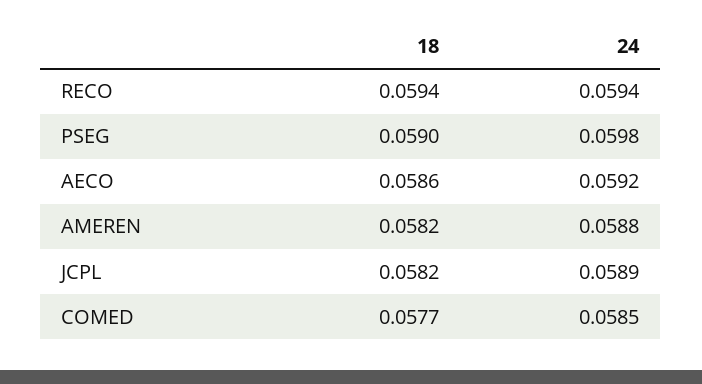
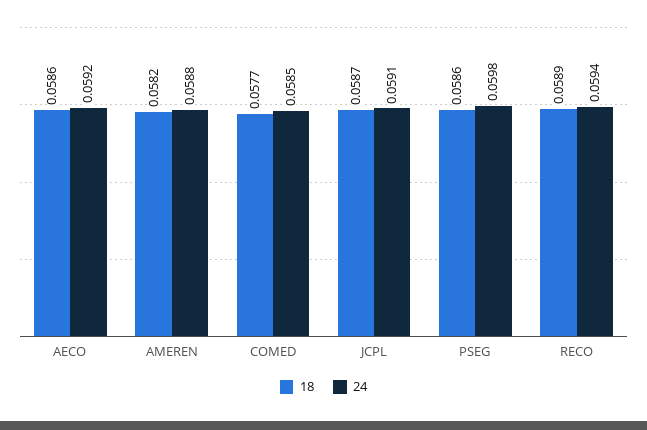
  {
    "18": {
-     "RECO": 0.0594,
+     "RECO": 0.0589,
-     "PSEG": 0.059,
+     "PSEG": 0.0586,
      "AECO": 0.0586,
      "AMEREN": 0.0582,
-     "JCPL": 0.0582,
+     "JCPL": 0.0587,
      "COMED": 0.0577
    },
    "24": {
      "RECO": 0.0594,
      "PSEG": 0.0598,
      "AECO": 0.0592,
      "AMEREN": 0.0588,
-     "JCPL": 0.0589,
+     "JCPL": 0.0591,
      "COMED": 0.0585
    }
  }

